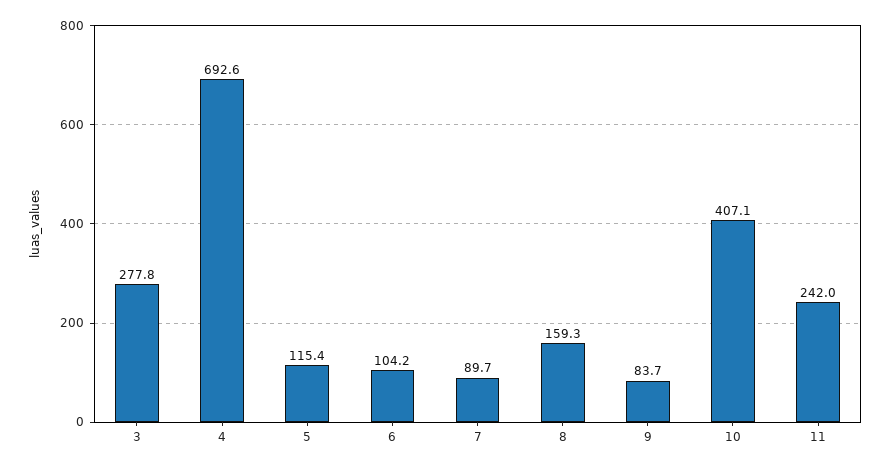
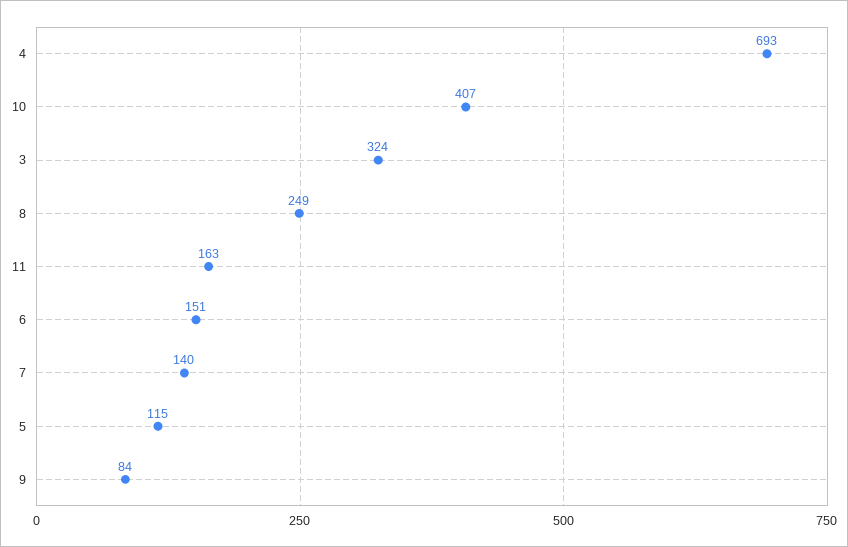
  {
-   "3": 277.8,
+   "3": 324,
    "4": 692.6,
    "5": 115.4,
-   "6": 104.2,
+   "6": 151,
-   "7": 89.7,
+   "7": 140,
-   "8": 159.3,
+   "8": 249,
    "9": 83.7,
    "10": 407.1,
-   "11": 242
+   "11": 163
  }

